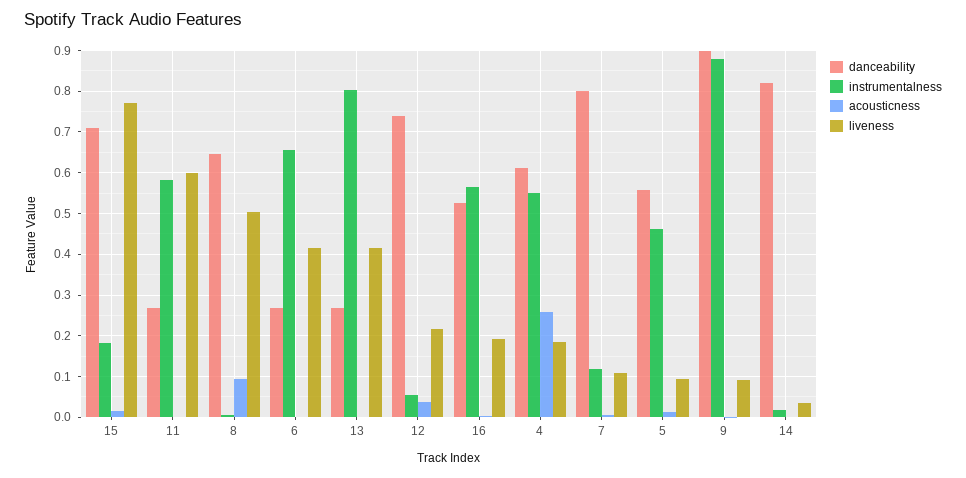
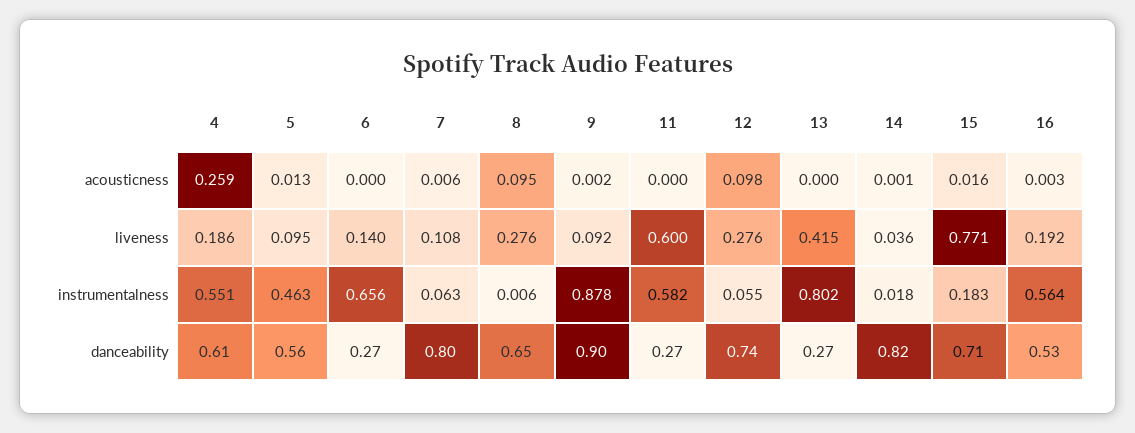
  {
    "danceability": {
      "15": 0.71,
      "11": 0.27,
      "8": 0.65,
      "6": 0.27,
      "13": 0.27,
      "12": 0.74,
      "16": 0.53,
      "4": 0.61,
      "7": 0.8,
      "5": 0.56,
      "9": 0.9,
      "14": 0.82
    },
    "instrumentalness": {
      "15": 0.183,
      "11": 0.582,
      "8": 0.006,
      "6": 0.656,
      "13": 0.802,
      "12": 0.055,
      "16": 0.564,
      "4": 0.551,
-     "7": 0.12,
+     "7": 0.063,
      "5": 0.463,
      "9": 0.878,
      "14": 0.018
    },
    "acousticness": {
      "15": 0.016,
      "11": 0,
      "8": 0.095,
      "6": 0,
      "13": 0,
-     "12": 0.04,
+     "12": 0.098,
      "16": 0.003,
      "4": 0.259,
      "7": 0.006,
      "5": 0.013,
      "9": 0.002,
      "14": 0.001
    },
    "liveness": {
      "15": 0.771,
      "11": 0.6,
-     "8": 0.5,
+     "8": 0.276,
-     "6": 0.42,
+     "6": 0.14,
      "13": 0.415,
-     "12": 0.22,
+     "12": 0.276,
      "16": 0.192,
      "4": 0.186,
      "7": 0.108,
      "5": 0.095,
      "9": 0.092,
      "14": 0.036
    }
  }

